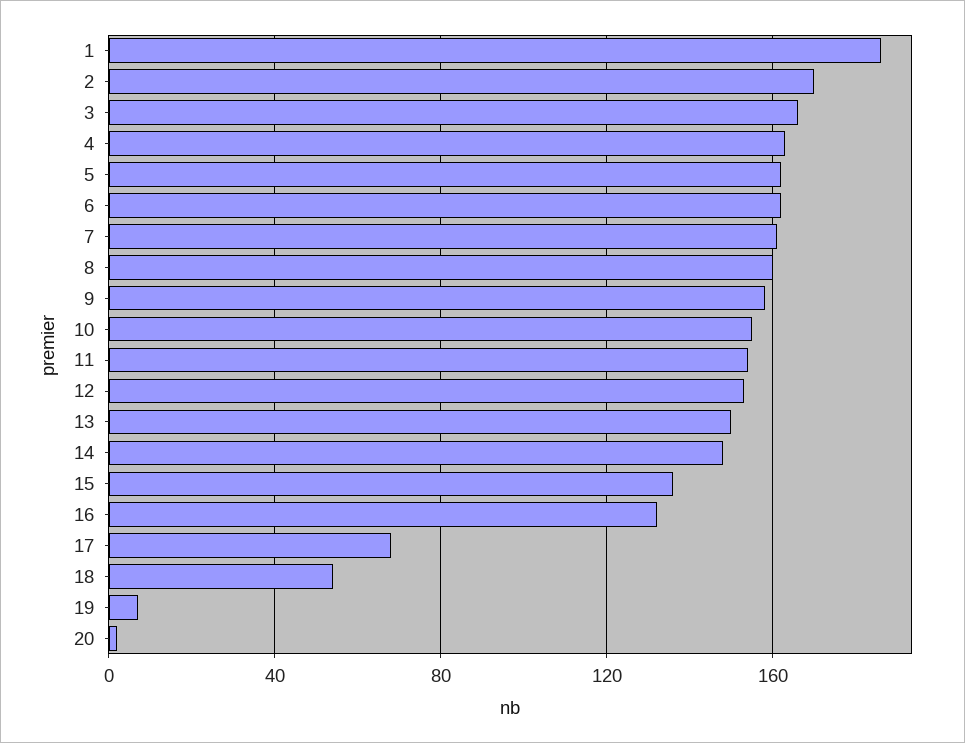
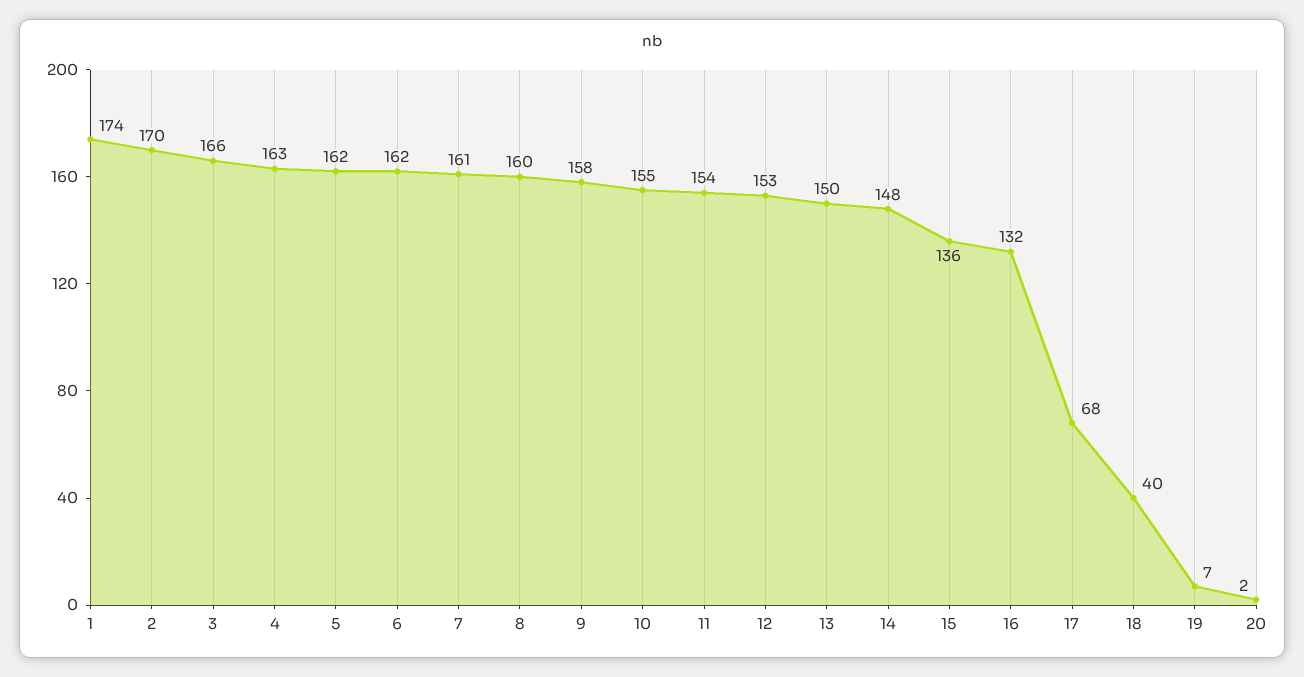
  {
-   "1": 185,
+   "1": 174,
    "2": 170,
    "3": 166,
    "4": 163,
    "5": 162,
    "6": 162,
    "7": 161,
    "8": 160,
    "9": 158,
    "10": 155,
    "11": 154,
    "12": 153,
    "13": 150,
    "14": 148,
    "15": 136,
    "16": 132,
    "17": 68,
-   "18": 55,
+   "18": 40,
    "19": 7,
    "20": 2
  }

